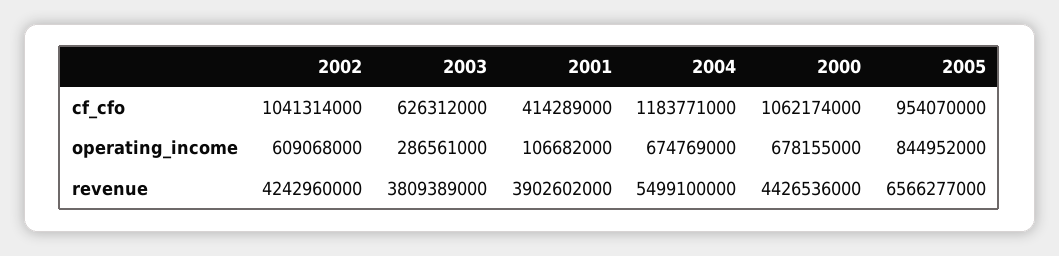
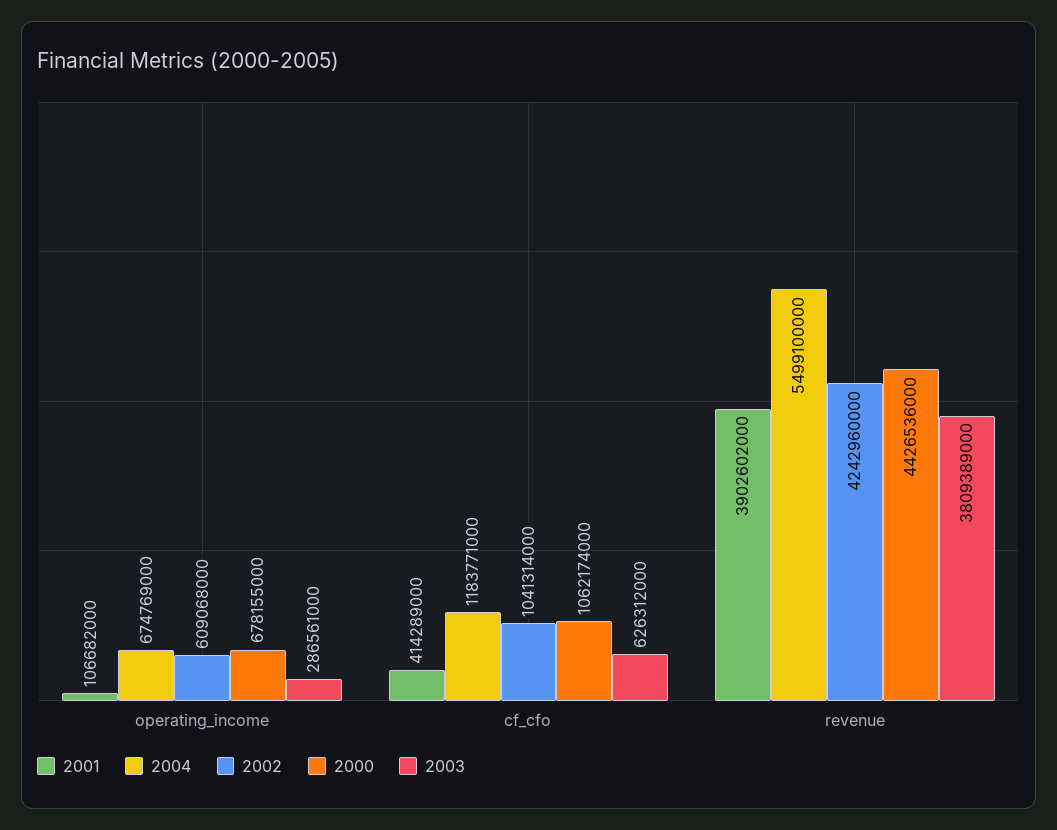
  {
    "2002": {
      "cf_cfo": 1041314000,
      "operating_income": 609068000,
      "revenue": 4242960000
    },
    "2003": {
      "cf_cfo": 626312000,
      "operating_income": 286561000,
      "revenue": 3809389000
    },
    "2001": {
      "cf_cfo": 414289000,
      "operating_income": 106682000,
      "revenue": 3902602000
    },
    "2004": {
      "cf_cfo": 1183771000,
      "operating_income": 674769000,
      "revenue": 5499100000
    },
    "2000": {
      "cf_cfo": 1062174000,
      "operating_income": 678155000,
      "revenue": 4426536000
-   },
+   }
-   "2005": {
-     "cf_cfo": 954070000,
-     "operating_income": 844952000,
-     "revenue": 6566277000
-   }
  }

